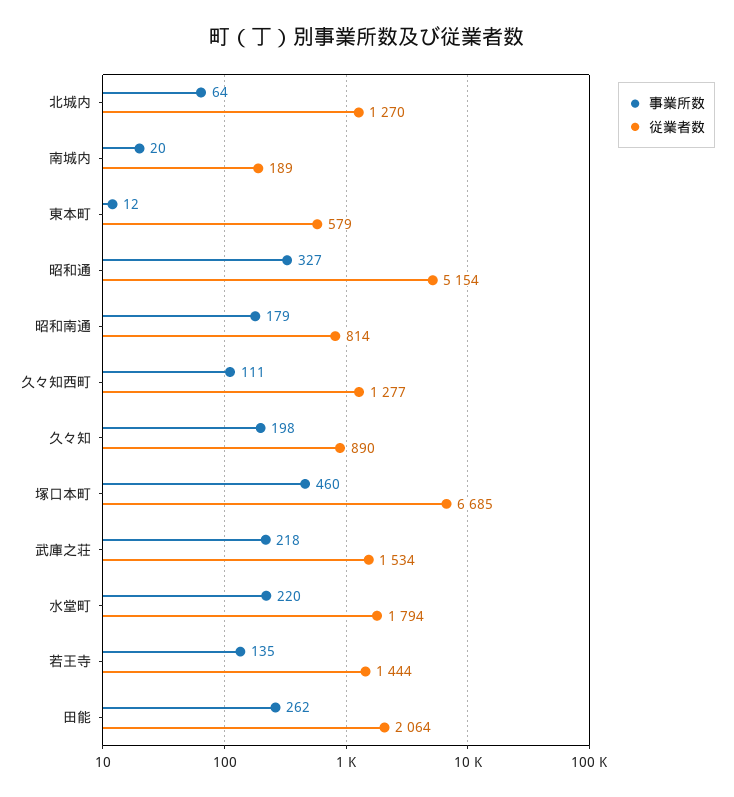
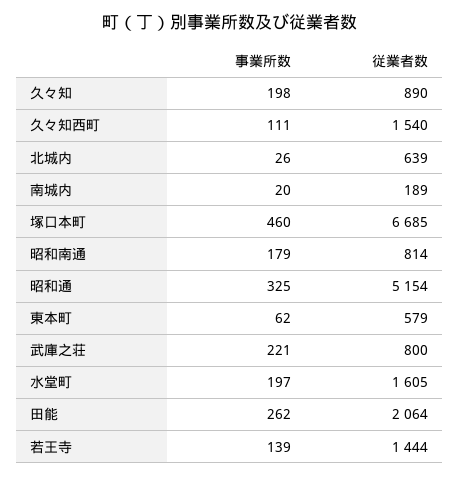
  {
    "事業所数": {
-     "北城内": 64,
+     "北城内": 26,
      "南城内": 20,
-     "東本町": 12,
+     "東本町": 62,
-     "昭和通": 327,
+     "昭和通": 325,
      "昭和南通": 179,
      "久々知西町": 111,
      "久々知": 198,
      "塚口本町": 460,
-     "武庫之荘": 218,
+     "武庫之荘": 221,
-     "水堂町": 220,
+     "水堂町": 197,
-     "若王寺": 135,
+     "若王寺": 139,
      "田能": 262
    },
    "従業者数": {
-     "北城内": 1270,
+     "北城内": 639,
      "南城内": 189,
      "東本町": 579,
      "昭和通": 5154,
      "昭和南通": 814,
-     "久々知西町": 1277,
+     "久々知西町": 1540,
      "久々知": 890,
      "塚口本町": 6685,
-     "武庫之荘": 1534,
+     "武庫之荘": 800,
-     "水堂町": 1794,
+     "水堂町": 1605,
      "若王寺": 1444,
      "田能": 2064
    }
  }

